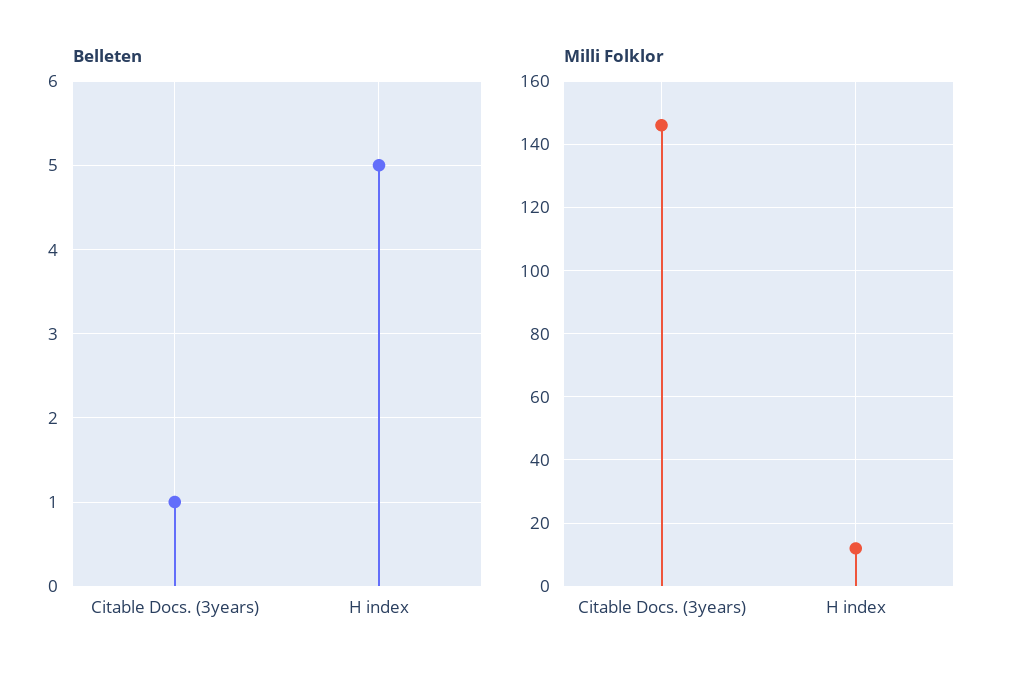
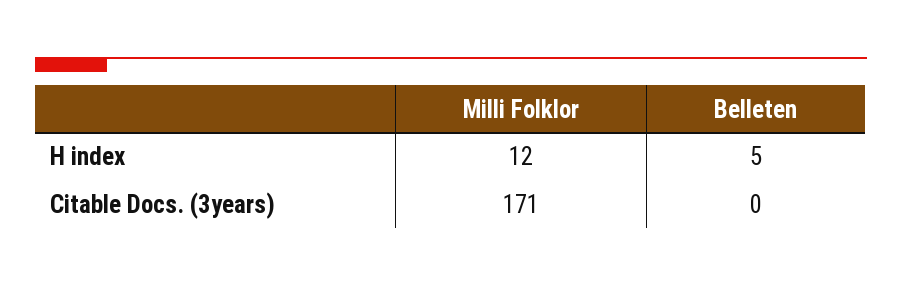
  {
    "Belleten": {
-     "Citable Docs. (3years)": 1,
+     "Citable Docs. (3years)": 0,
      "H index": 5
    },
    "Milli Folklor": {
-     "Citable Docs. (3years)": 145,
+     "Citable Docs. (3years)": 171,
      "H index": 12
    }
  }

